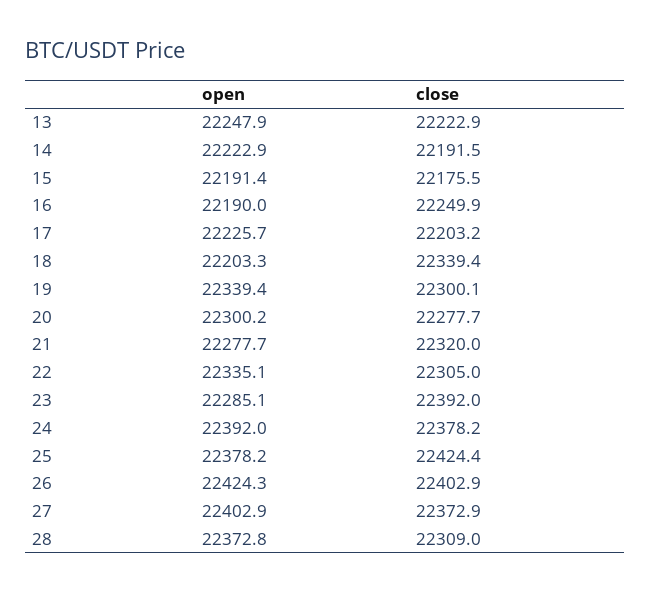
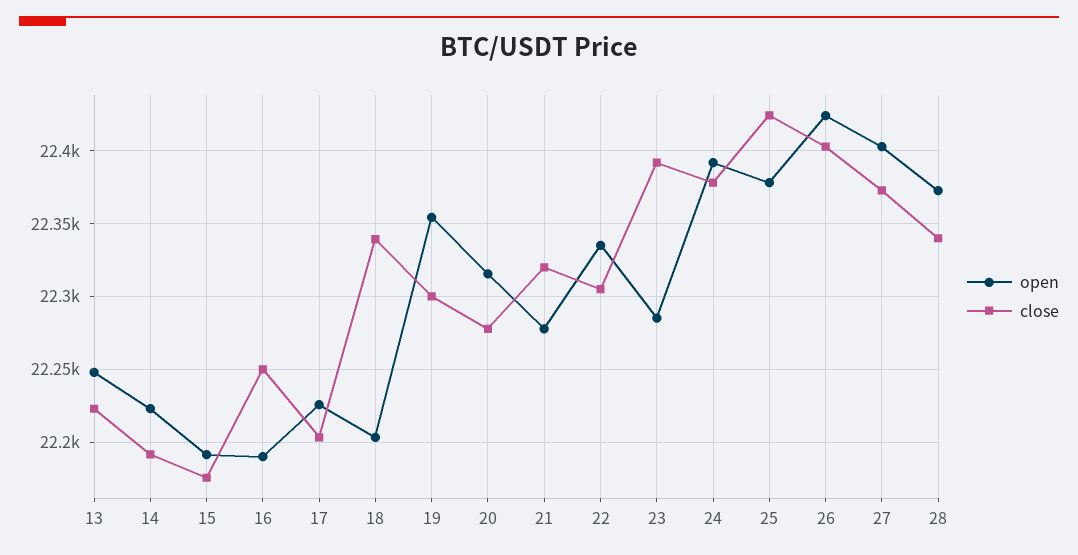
  {
    "open": {
      "13": 22247.9,
      "14": 22222.9,
      "15": 22191.4,
      "16": 22190,
      "17": 22225.7,
      "18": 22203.3,
-     "19": 22339.4,
+     "19": 22355,
-     "20": 22300.2,
+     "20": 22315,
      "21": 22277.7,
      "22": 22335.1,
      "23": 22285.1,
      "24": 22392,
      "25": 22378.2,
      "26": 22424.3,
      "27": 22402.9,
      "28": 22372.8
    },
    "close": {
      "13": 22222.9,
      "14": 22191.5,
      "15": 22175.5,
      "16": 22249.9,
      "17": 22203.2,
      "18": 22339.4,
      "19": 22300.1,
      "20": 22277.7,
      "21": 22320,
      "22": 22305,
      "23": 22392,
      "24": 22378.2,
      "25": 22424.4,
      "26": 22402.9,
      "27": 22372.9,
-     "28": 22309
+     "28": 22340
    }
  }

